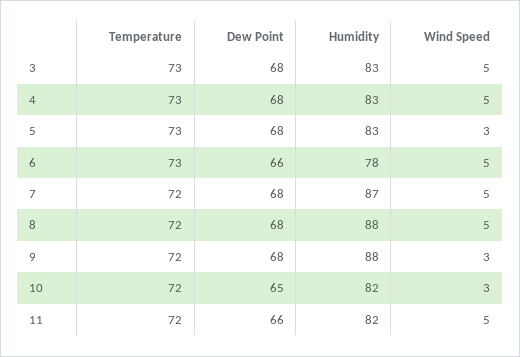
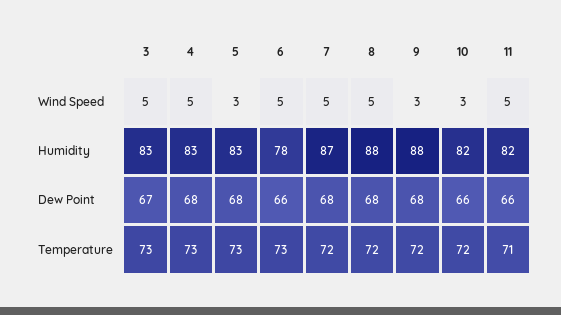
  {
    "Temperature": {
      "3": 73,
      "4": 73,
      "5": 73,
      "6": 73,
      "7": 72,
      "8": 72,
      "9": 72,
      "10": 72,
-     "11": 72
+     "11": 71
    },
    "Dew Point": {
-     "3": 68,
+     "3": 67,
      "4": 68,
      "5": 68,
      "6": 66,
      "7": 68,
      "8": 68,
      "9": 68,
-     "10": 65,
+     "10": 66,
      "11": 66
    },
    "Humidity": {
      "3": 83,
      "4": 83,
      "5": 83,
      "6": 78,
      "7": 87,
      "8": 88,
      "9": 88,
      "10": 82,
      "11": 82
    },
    "Wind Speed": {
      "3": 5,
      "4": 5,
      "5": 3,
      "6": 5,
      "7": 5,
      "8": 5,
      "9": 3,
      "10": 3,
      "11": 5
    }
  }

